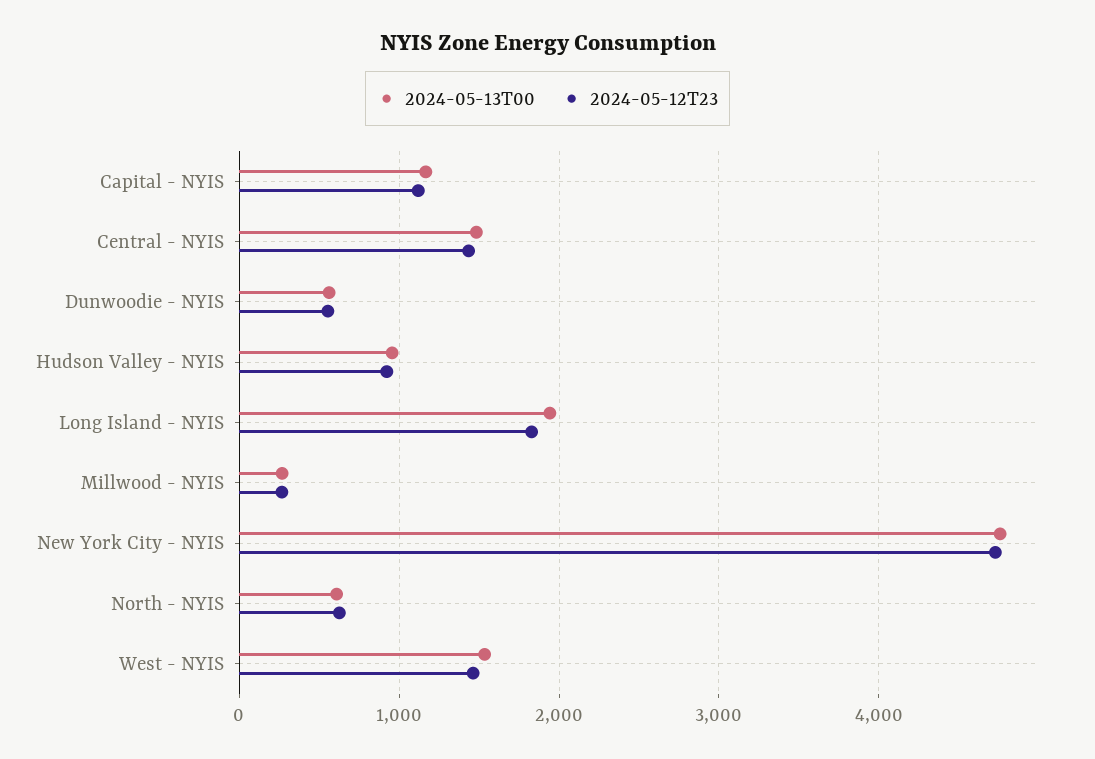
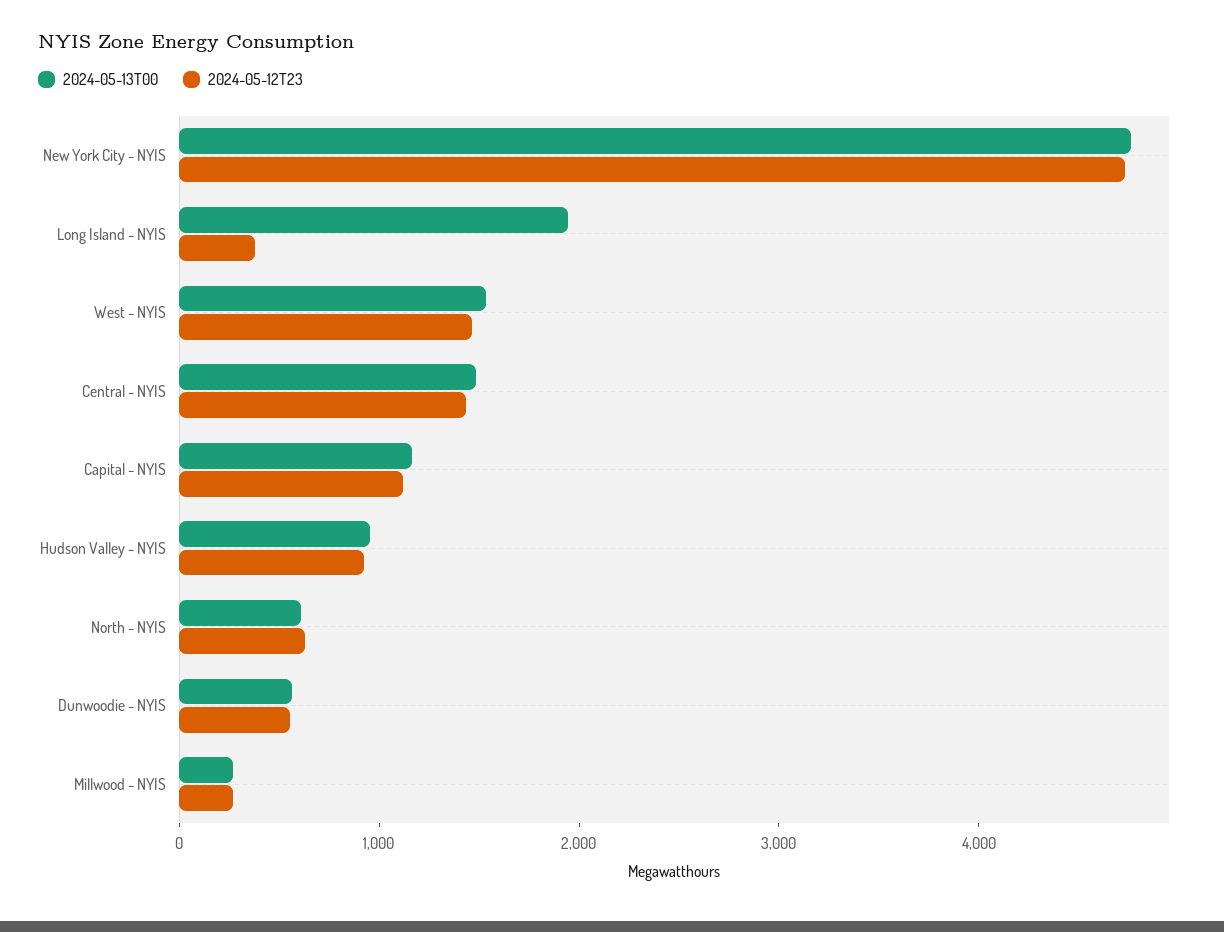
  {
    "2024-05-13T00": {
      "Capital - NYIS": 1200,
      "Central - NYIS": 1500,
      "Dunwoodie - NYIS": 600,
      "Hudson Valley - NYIS": 1000,
      "Long Island - NYIS": 1900,
      "Millwood - NYIS": 300,
      "New York City - NYIS": 4800,
      "North - NYIS": 600,
      "West - NYIS": 1500
    },
    "2024-05-12T23": {
      "Capital - NYIS": 1100,
      "Central - NYIS": 1400,
      "Dunwoodie - NYIS": 600,
      "Hudson Valley - NYIS": 900,
-     "Long Island - NYIS": 1800,
+     "Long Island - NYIS": 400,
      "Millwood - NYIS": 300,
      "New York City - NYIS": 4700,
      "North - NYIS": 600,
      "West - NYIS": 1500
    }
  }

